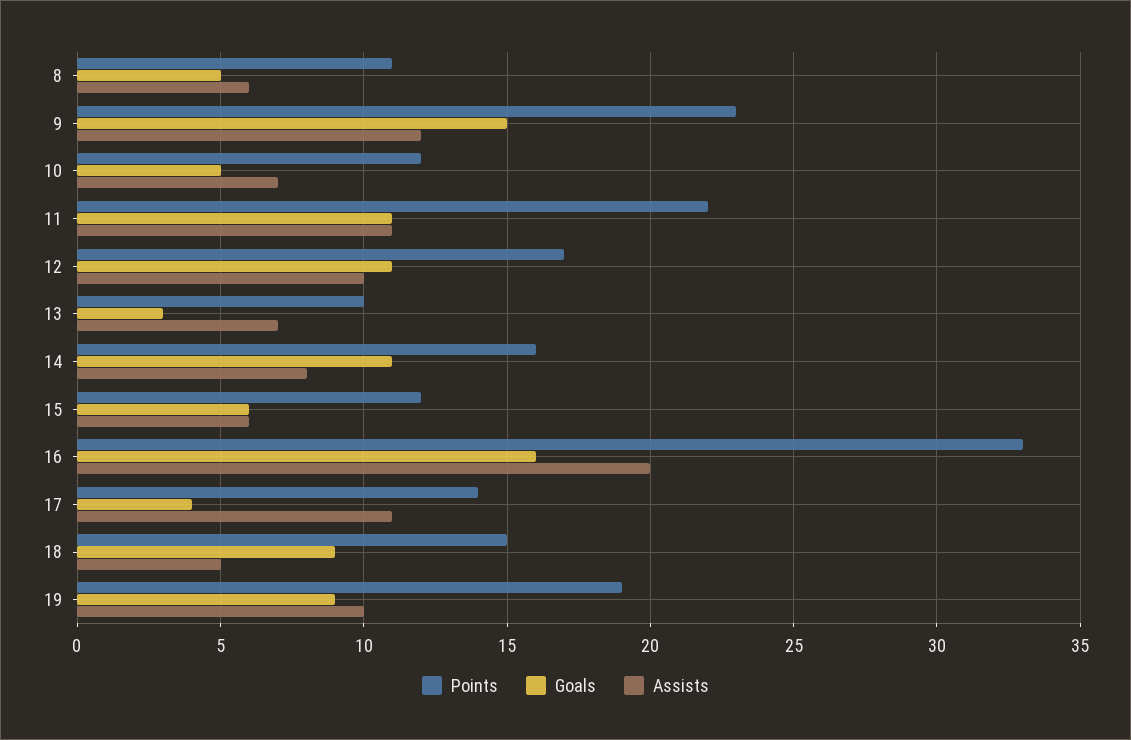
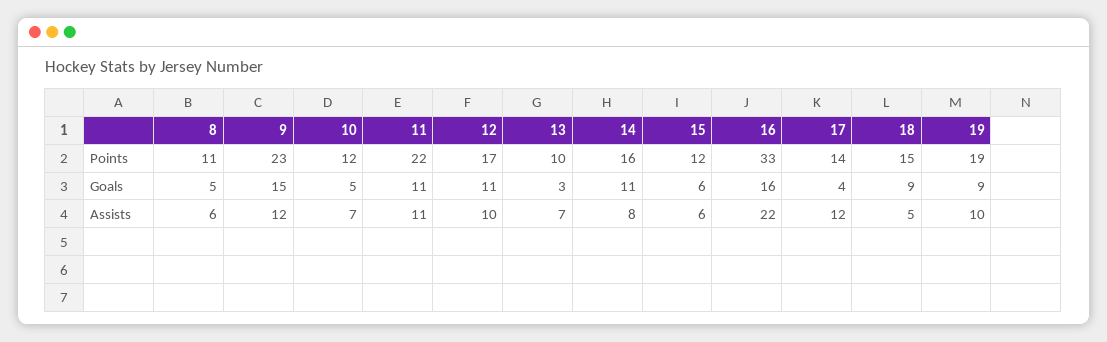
  {
    "Points": {
      "8": 11,
      "9": 23,
      "10": 12,
      "11": 22,
      "12": 17,
      "13": 10,
      "14": 16,
      "15": 12,
      "16": 33,
      "17": 14,
      "18": 15,
      "19": 19
    },
    "Goals": {
      "8": 5,
      "9": 15,
      "10": 5,
      "11": 11,
      "12": 11,
      "13": 3,
      "14": 11,
      "15": 6,
      "16": 16,
      "17": 4,
      "18": 9,
      "19": 9
    },
    "Assists": {
      "8": 6,
      "9": 12,
      "10": 7,
      "11": 11,
      "12": 10,
      "13": 7,
      "14": 8,
      "15": 6,
-     "16": 20,
+     "16": 22,
-     "17": 11,
+     "17": 12,
      "18": 5,
      "19": 10
    }
  }

